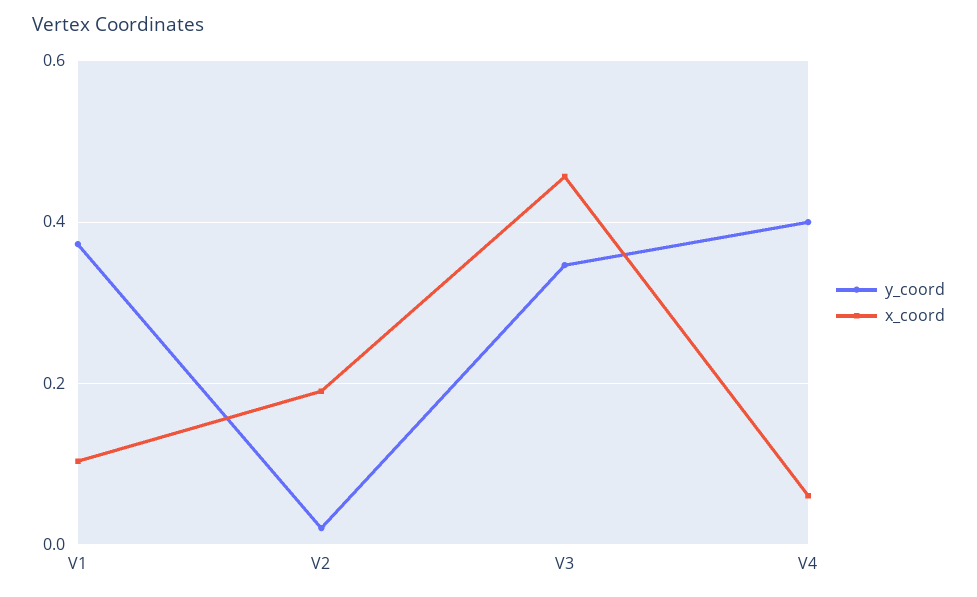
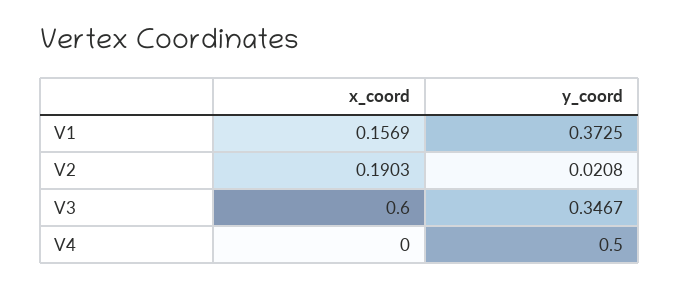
  {
    "y_coord": {
      "V1": 0.3725,
      "V2": 0.0208,
      "V3": 0.3467,
-     "V4": 0.4
+     "V4": 0.5
    },
    "x_coord": {
-     "V1": 0.1,
+     "V1": 0.1569,
      "V2": 0.1903,
-     "V3": 0.46,
+     "V3": 0.6,
-     "V4": 0.06
+     "V4": 0
    }
  }

